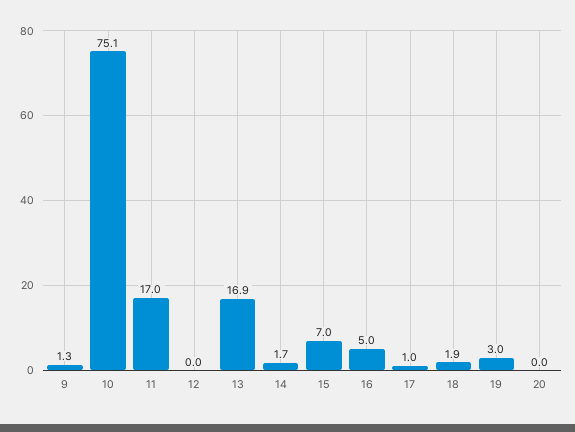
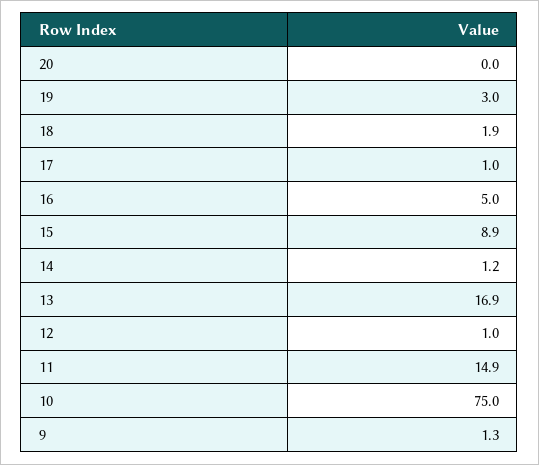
  {
    "9": 1.3,
-   "10": 75.1,
+   "10": 75,
-   "11": 17,
+   "11": 14.9,
-   "12": 0,
+   "12": 1,
    "13": 16.9,
-   "14": 1.7,
+   "14": 1.2,
-   "15": 7,
+   "15": 8.9,
    "16": 5,
    "17": 1,
    "18": 1.9,
    "19": 3,
    "20": 0
  }

